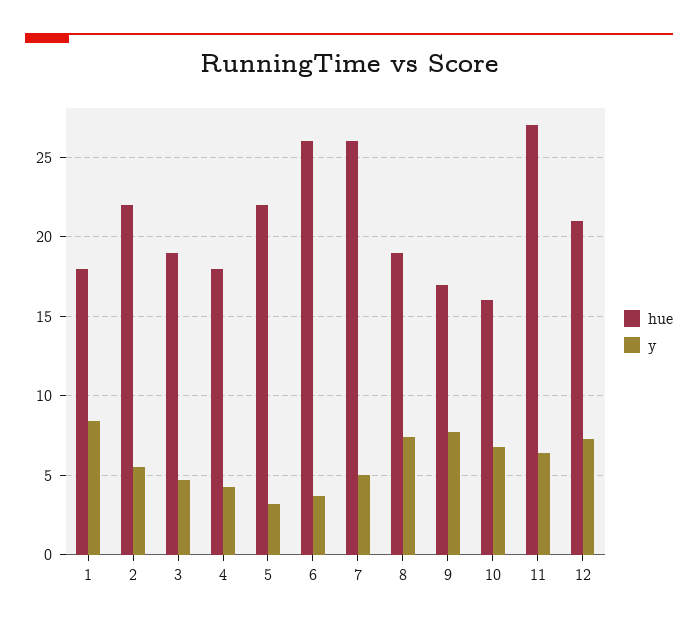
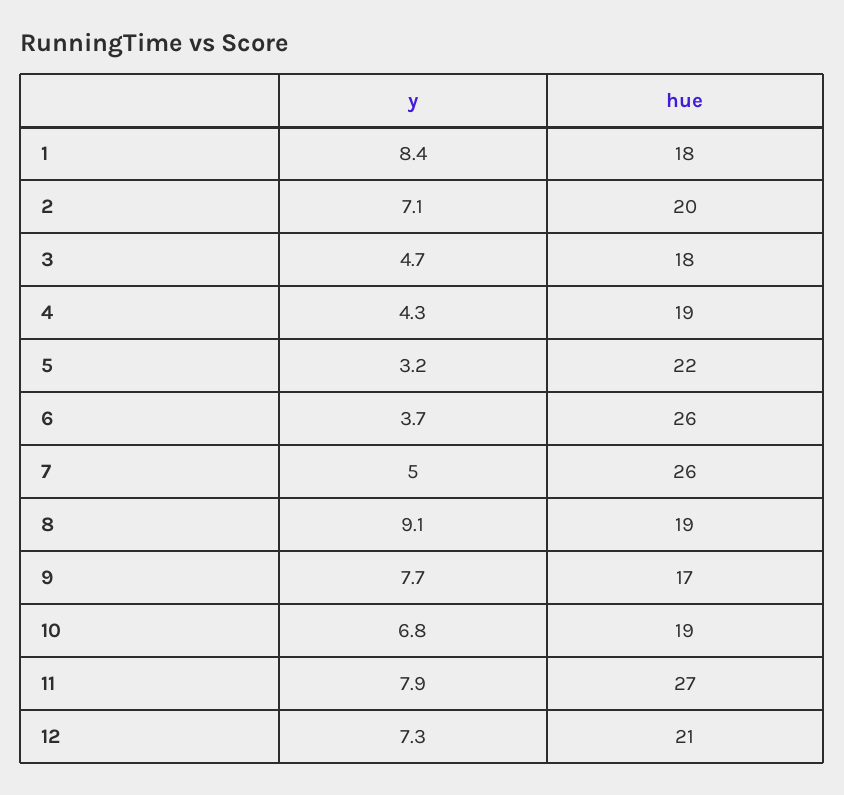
  {
    "hue": {
      "1": 18,
-     "2": 22,
+     "2": 20,
-     "3": 19,
+     "3": 18,
-     "4": 18,
+     "4": 19,
      "5": 22,
      "6": 26,
      "7": 26,
      "8": 19,
      "9": 17,
-     "10": 16,
+     "10": 19,
      "11": 27,
      "12": 21
    },
    "y": {
      "1": 8.4,
-     "2": 5.5,
+     "2": 7.1,
      "3": 4.7,
      "4": 4.3,
      "5": 3.2,
      "6": 3.7,
      "7": 5,
-     "8": 7.5,
+     "8": 9.1,
      "9": 7.7,
      "10": 6.8,
-     "11": 6.5,
+     "11": 7.9,
      "12": 7.3
    }
  }

